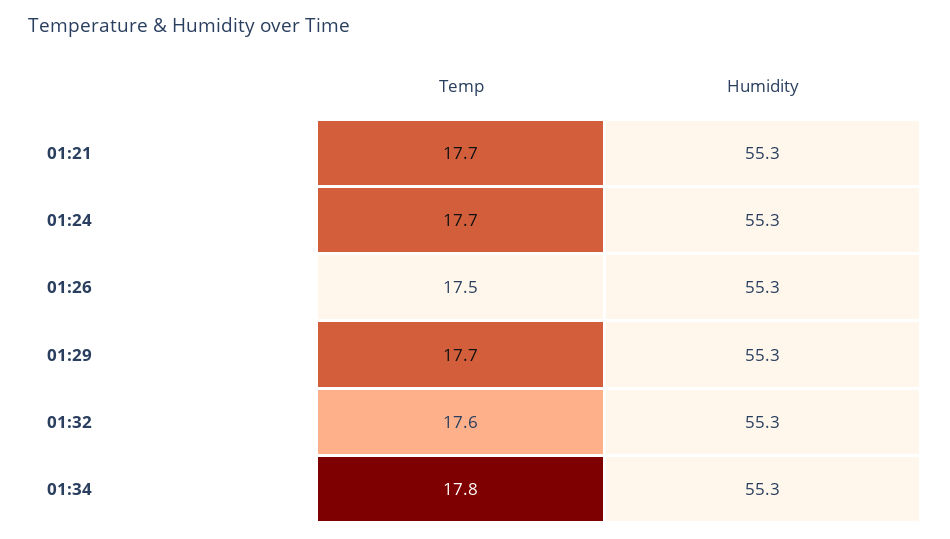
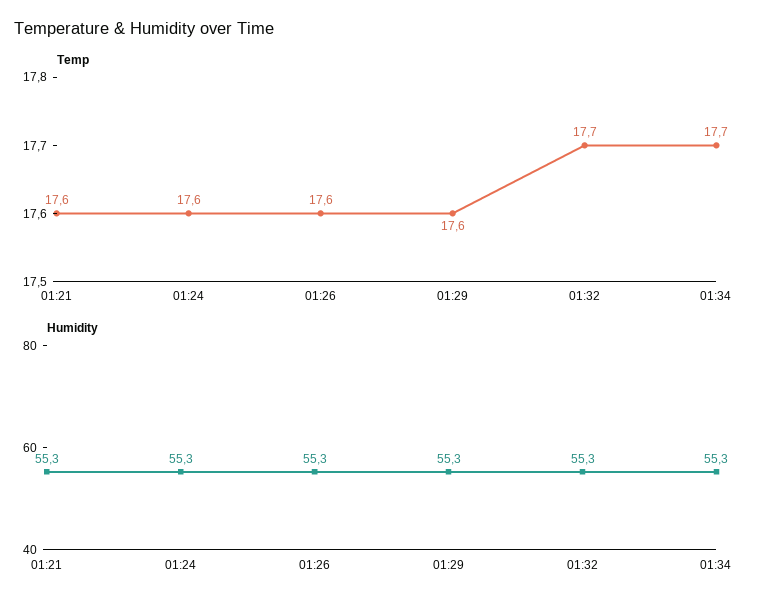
  {
    "Temp": {
-     "01:21": 17.7,
+     "01:21": 17.6,
-     "01:24": 17.7,
+     "01:24": 17.6,
-     "01:26": 17.5,
+     "01:26": 17.6,
-     "01:29": 17.7,
+     "01:29": 17.6,
-     "01:32": 17.6,
+     "01:32": 17.7,
-     "01:34": 17.8
+     "01:34": 17.7
    },
    "Humidity": {
      "01:21": 55.3,
      "01:24": 55.3,
      "01:26": 55.3,
      "01:29": 55.3,
      "01:32": 55.3,
      "01:34": 55.3
    }
  }

